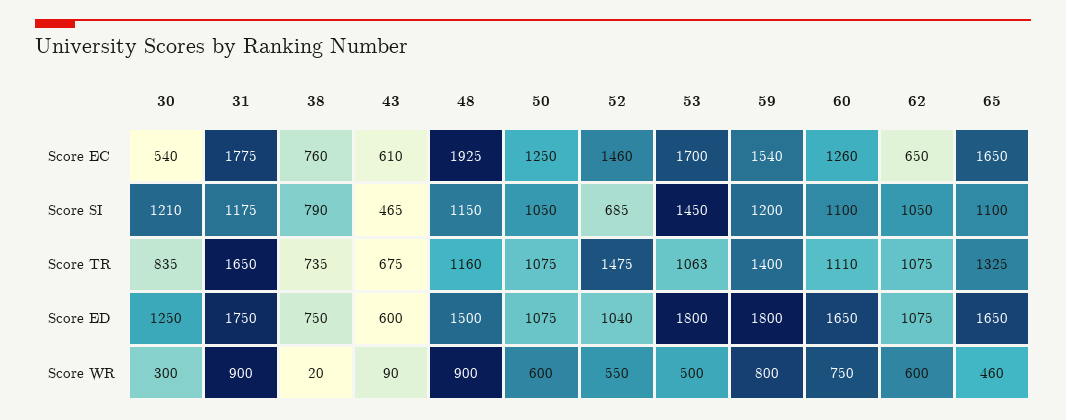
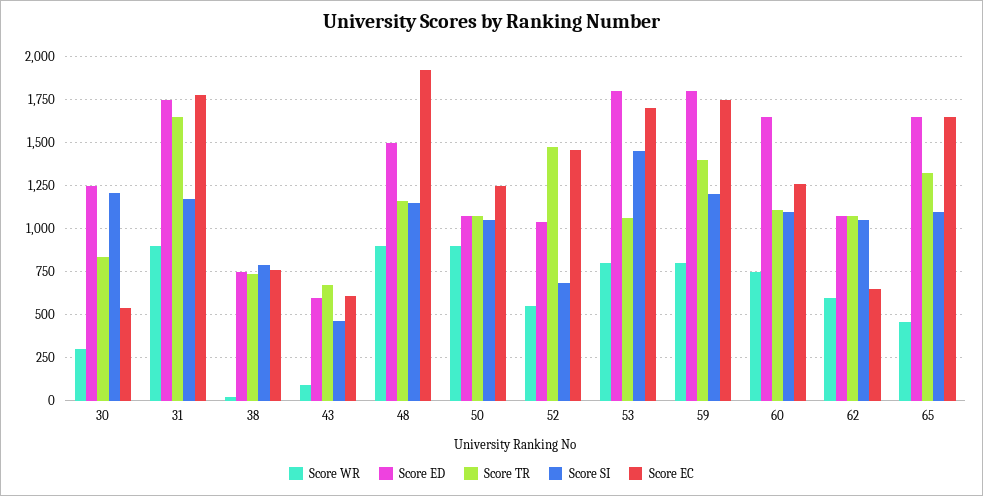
  {
    "Score EC": {
      "30": 540,
      "31": 1775,
      "38": 760,
      "43": 610,
      "48": 1925,
      "50": 1250,
      "52": 1460,
      "53": 1700,
-     "59": 1540,
+     "59": 1750,
      "60": 1260,
      "62": 650,
      "65": 1650
    },
    "Score SI": {
      "30": 1210,
      "31": 1175,
      "38": 790,
      "43": 465,
      "48": 1150,
      "50": 1050,
      "52": 685,
      "53": 1450,
      "59": 1200,
      "60": 1100,
      "62": 1050,
      "65": 1100
    },
    "Score TR": {
      "30": 835,
      "31": 1650,
      "38": 735,
      "43": 675,
      "48": 1160,
      "50": 1075,
      "52": 1475,
      "53": 1063,
      "59": 1400,
      "60": 1110,
      "62": 1075,
      "65": 1325
    },
    "Score ED": {
      "30": 1250,
      "31": 1750,
      "38": 750,
      "43": 600,
      "48": 1500,
      "50": 1075,
      "52": 1040,
      "53": 1800,
      "59": 1800,
      "60": 1650,
      "62": 1075,
      "65": 1650
    },
    "Score WR": {
      "30": 300,
      "31": 900,
      "38": 20,
      "43": 90,
      "48": 900,
-     "50": 600,
+     "50": 900,
      "52": 550,
-     "53": 500,
+     "53": 800,
      "59": 800,
      "60": 750,
      "62": 600,
      "65": 460
    }
  }

